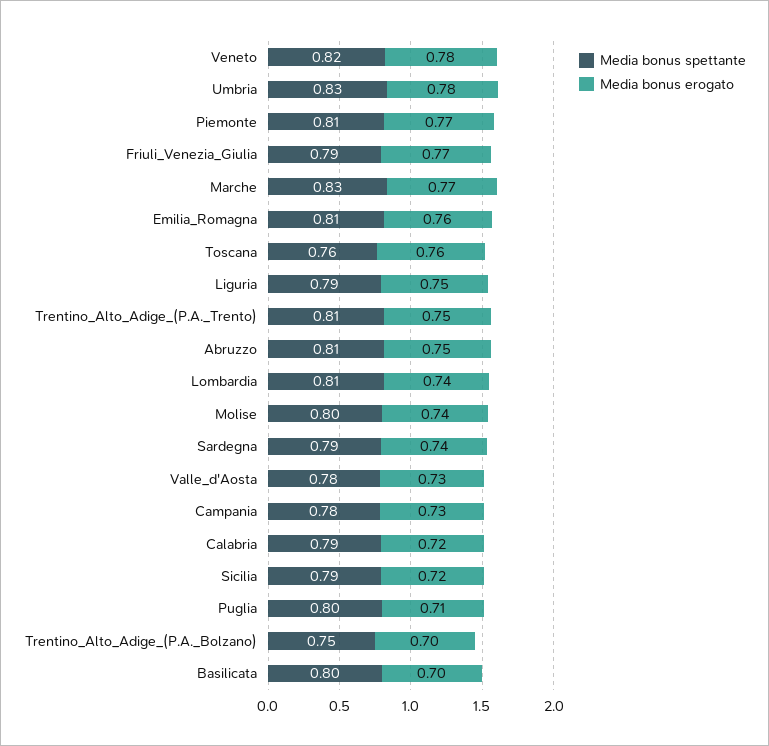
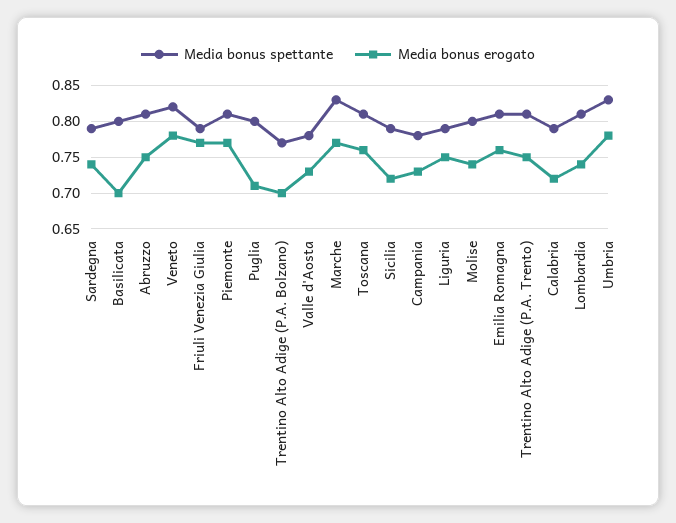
  {
    "Media bonus spettante": {
      "Veneto": 0.82,
      "Umbria": 0.83,
      "Piemonte": 0.81,
      "Friuli_Venezia_Giulia": 0.79,
      "Marche": 0.83,
      "Emilia_Romagna": 0.81,
-     "Toscana": 0.76,
+     "Toscana": 0.81,
      "Liguria": 0.79,
      "Trentino_Alto_Adige_(P.A._Trento)": 0.81,
      "Abruzzo": 0.81,
      "Lombardia": 0.81,
      "Molise": 0.8,
      "Sardegna": 0.79,
      "Valle_d'Aosta": 0.78,
      "Campania": 0.78,
      "Calabria": 0.79,
      "Sicilia": 0.79,
      "Puglia": 0.8,
-     "Trentino_Alto_Adige_(P.A._Bolzano)": 0.75,
+     "Trentino_Alto_Adige_(P.A._Bolzano)": 0.77,
      "Basilicata": 0.8
    },
    "Media bonus erogato": {
      "Veneto": 0.78,
      "Umbria": 0.78,
      "Piemonte": 0.77,
      "Friuli_Venezia_Giulia": 0.77,
      "Marche": 0.77,
      "Emilia_Romagna": 0.76,
      "Toscana": 0.76,
      "Liguria": 0.75,
      "Trentino_Alto_Adige_(P.A._Trento)": 0.75,
      "Abruzzo": 0.75,
      "Lombardia": 0.74,
      "Molise": 0.74,
      "Sardegna": 0.74,
      "Valle_d'Aosta": 0.73,
      "Campania": 0.73,
      "Calabria": 0.72,
      "Sicilia": 0.72,
      "Puglia": 0.71,
      "Trentino_Alto_Adige_(P.A._Bolzano)": 0.7,
      "Basilicata": 0.7
    }
  }

